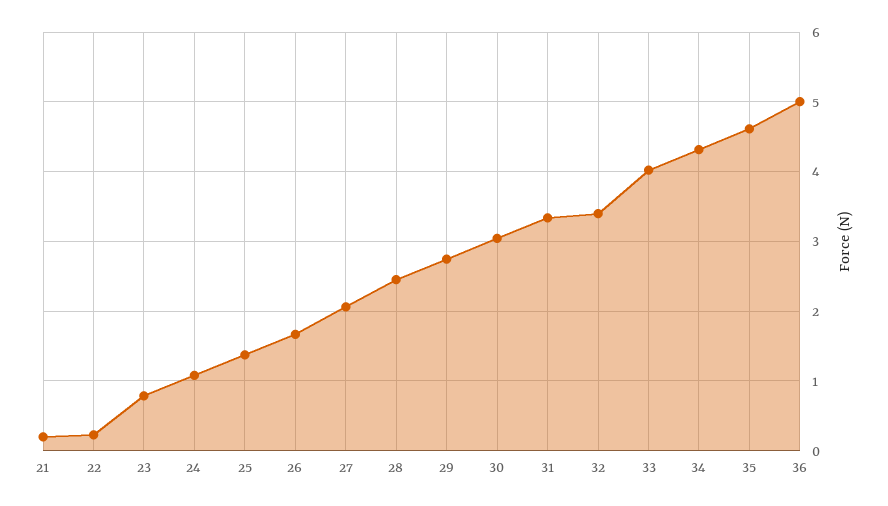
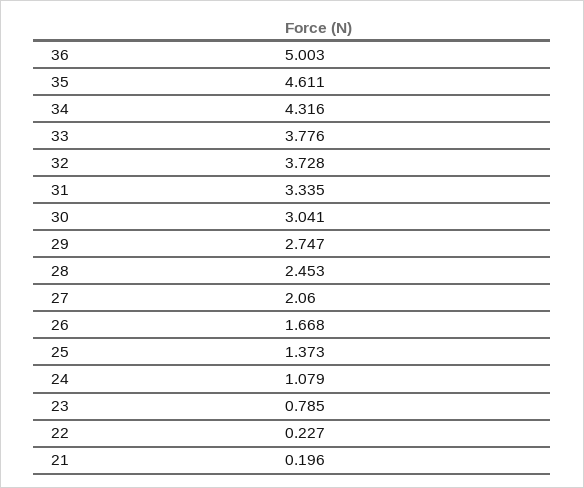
  {
    "21": 0.196,
    "22": 0.227,
    "23": 0.785,
    "24": 1.079,
    "25": 1.373,
    "26": 1.668,
    "27": 2.06,
    "28": 2.453,
    "29": 2.747,
    "30": 3.041,
    "31": 3.335,
-   "32": 3.4,
+   "32": 3.728,
-   "33": 4,
+   "33": 3.776,
    "34": 4.316,
    "35": 4.611,
    "36": 5.003
  }

